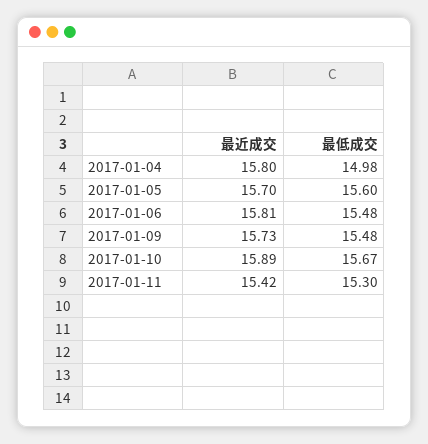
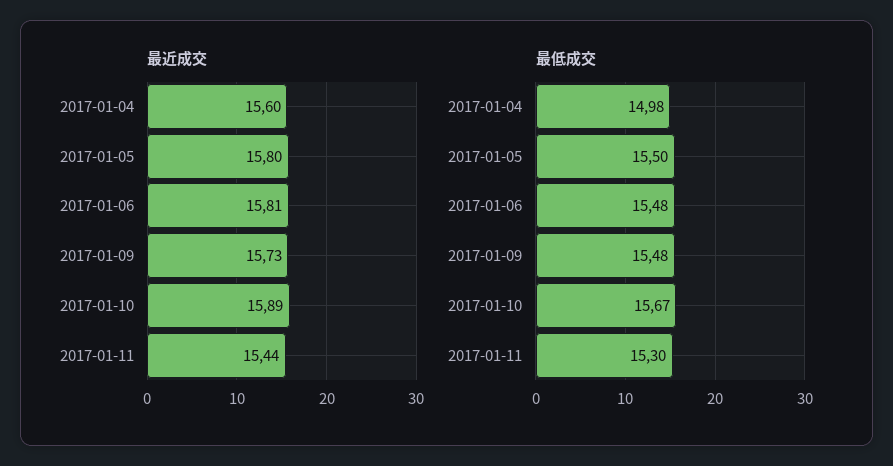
  {
    "最近成交": {
-     "2017-01-04": 15.8,
+     "2017-01-04": 15.6,
-     "2017-01-05": 15.7,
+     "2017-01-05": 15.8,
      "2017-01-06": 15.81,
      "2017-01-09": 15.73,
      "2017-01-10": 15.89,
-     "2017-01-11": 15.42
+     "2017-01-11": 15.44
    },
    "最低成交": {
      "2017-01-04": 14.98,
-     "2017-01-05": 15.6,
+     "2017-01-05": 15.5,
      "2017-01-06": 15.48,
      "2017-01-09": 15.48,
      "2017-01-10": 15.67,
      "2017-01-11": 15.3
    }
  }

